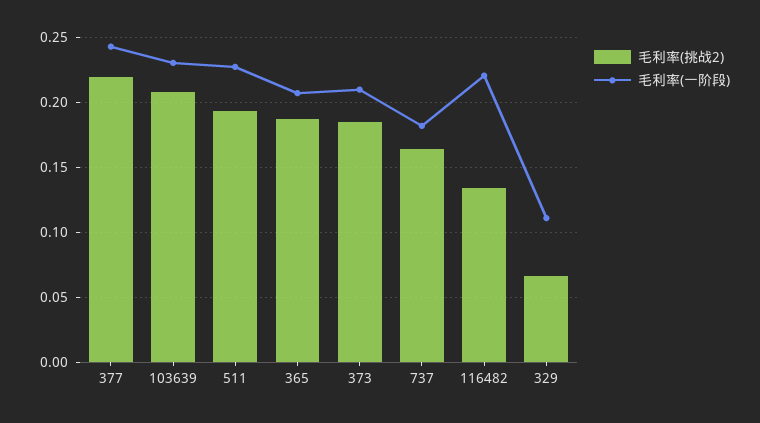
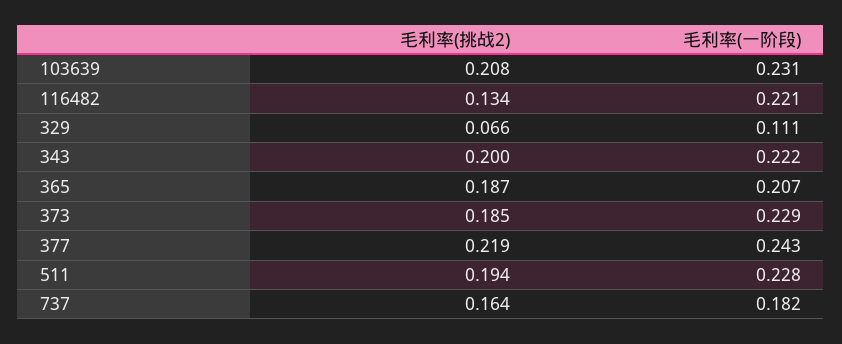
  {
    "毛利率(挑战2)": {
      "377": 0.219,
      "103639": 0.208,
      "511": 0.194,
      "365": 0.187,
      "373": 0.185,
      "737": 0.164,
      "116482": 0.134,
-     "329": 0.066
+     "329": 0.066,
+     "343": 0.2
    },
    "毛利率(一阶段)": {
      "377": 0.243,
      "103639": 0.231,
      "511": 0.228,
      "365": 0.207,
-     "373": 0.21,
+     "373": 0.229,
      "737": 0.182,
      "116482": 0.221,
-     "329": 0.111
+     "329": 0.111,
+     "343": 0.222
    }
  }

